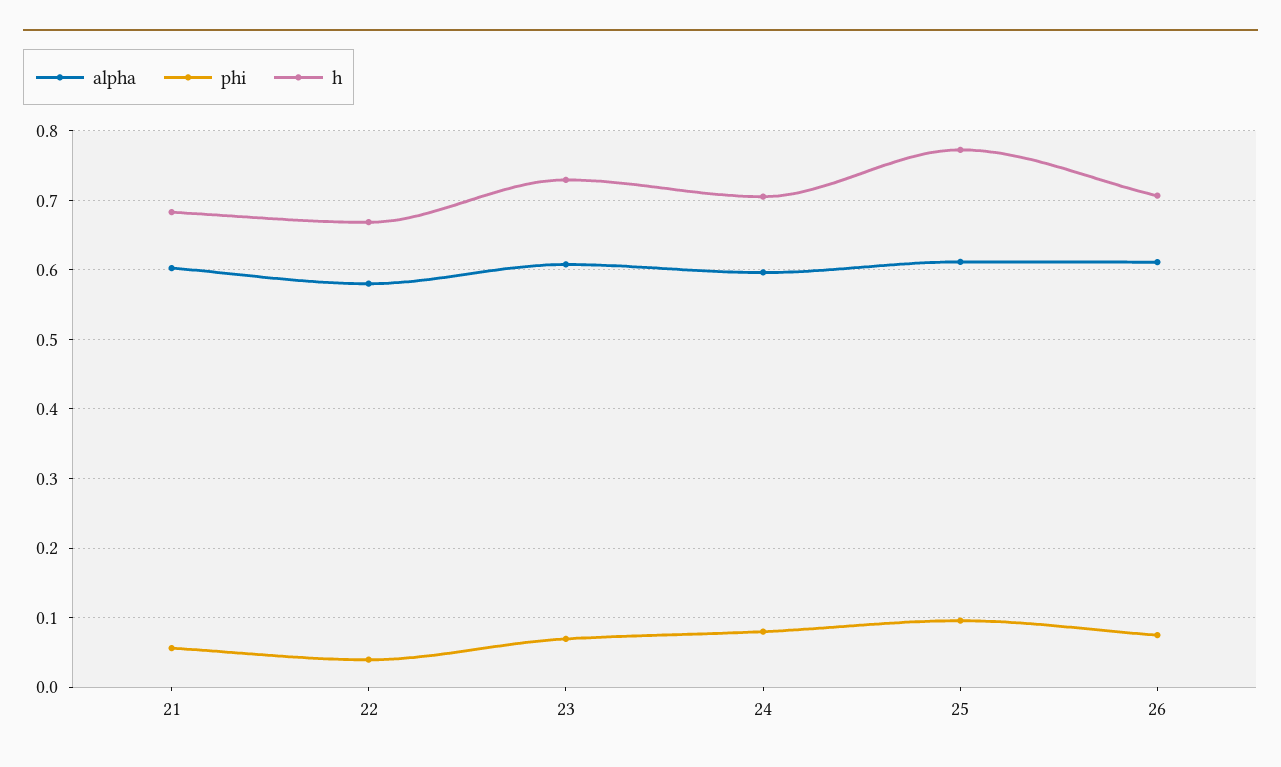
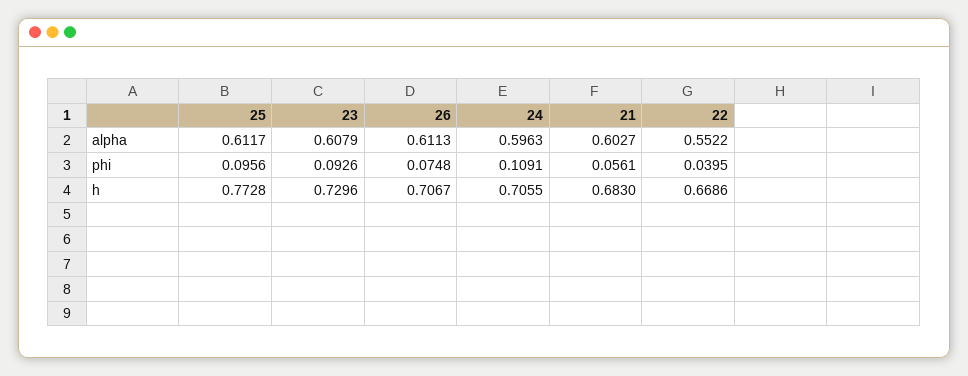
  {
    "alpha": {
      "21": 0.6027,
-     "22": 0.58,
+     "22": 0.5522,
      "23": 0.6079,
      "24": 0.5963,
      "25": 0.6117,
      "26": 0.6113
    },
    "phi": {
      "21": 0.0561,
      "22": 0.0395,
-     "23": 0.07,
+     "23": 0.0926,
-     "24": 0.08,
+     "24": 0.1091,
      "25": 0.0956,
      "26": 0.0748
    },
    "h": {
      "21": 0.683,
      "22": 0.6686,
      "23": 0.7296,
      "24": 0.7055,
      "25": 0.7728,
      "26": 0.7067
    }
  }

